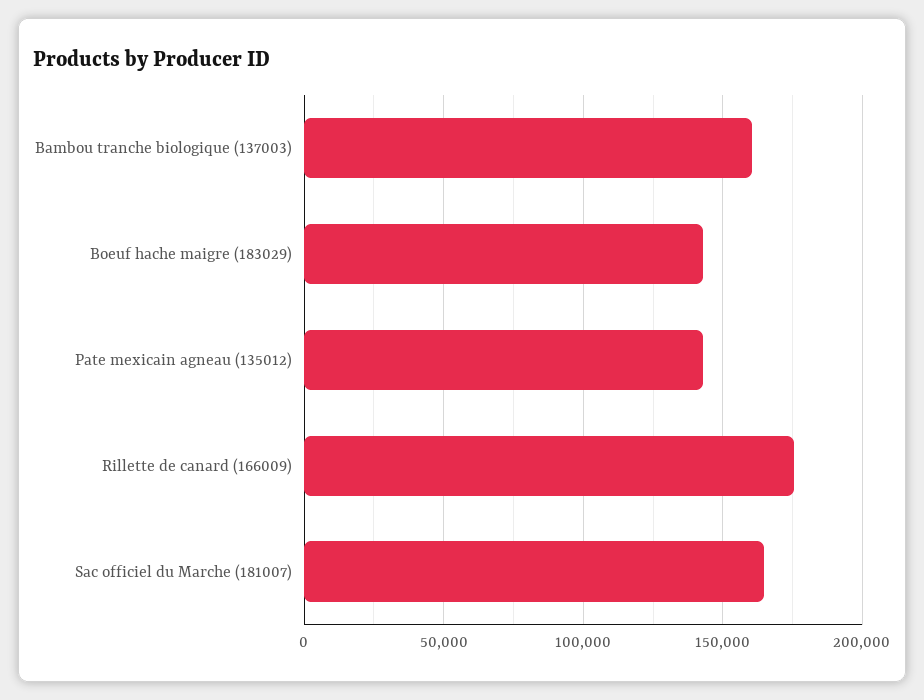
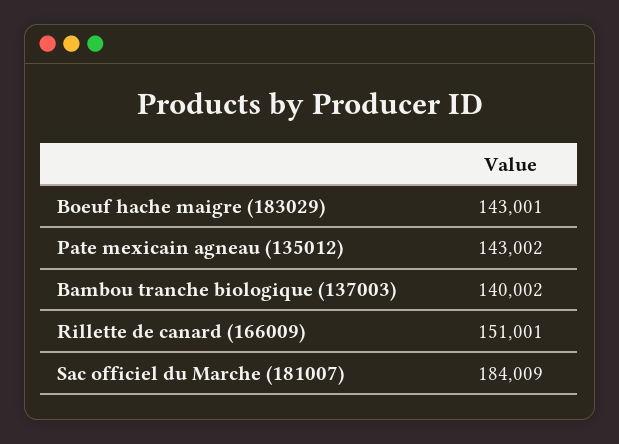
  {
-   "Bambou tranche biologique (137003)": 160000,
+   "Bambou tranche biologique (137003)": 140002,
    "Boeuf hache maigre (183029)": 143001,
    "Pate mexicain agneau (135012)": 143002,
-   "Rillette de canard (166009)": 175000,
+   "Rillette de canard (166009)": 151001,
-   "Sac officiel du Marche (181007)": 165000
+   "Sac officiel du Marche (181007)": 184009
  }

